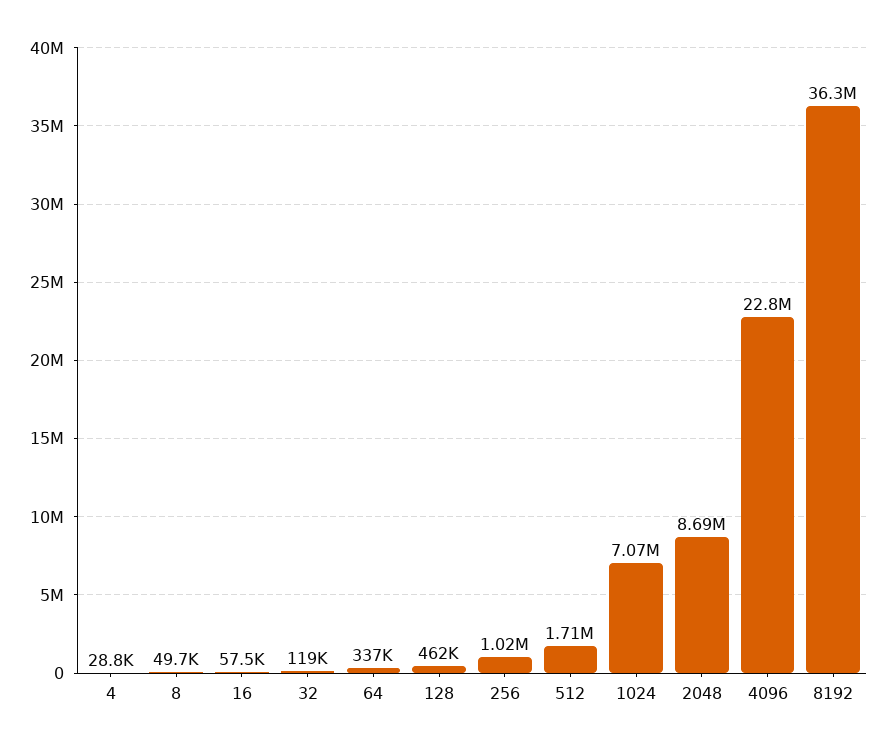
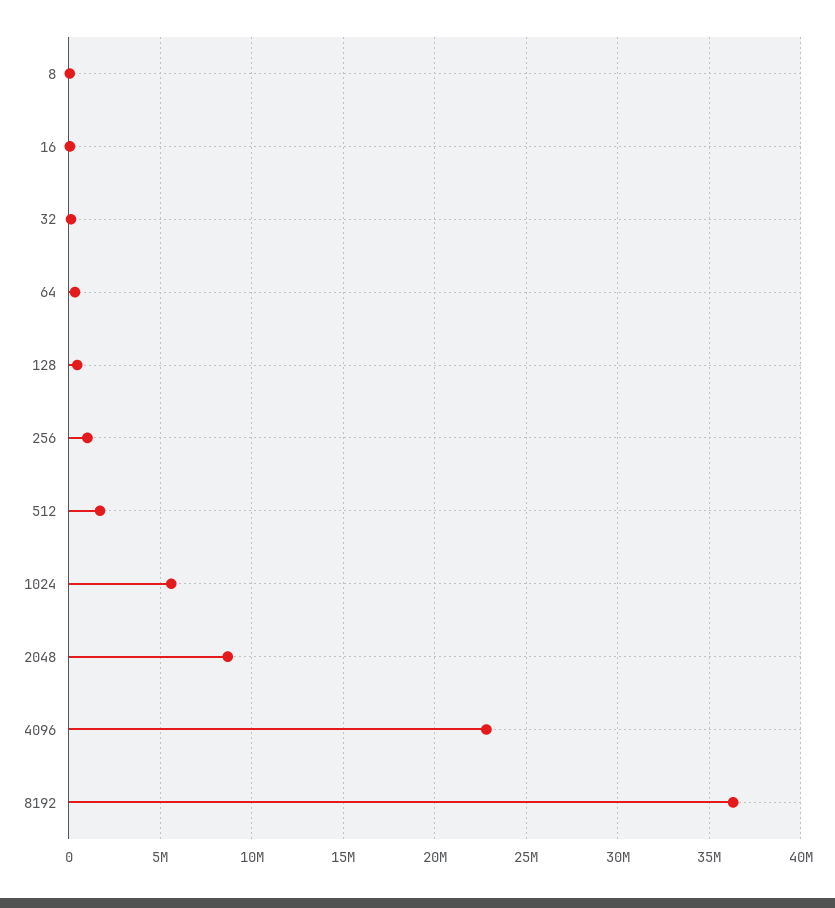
  {
-   "4": 28800,
    "8": 49700,
    "16": 57500,
    "32": 119000,
    "64": 337000,
    "128": 462000,
    "256": 1020000,
    "512": 1710000,
-   "1024": 7070000,
+   "1024": 5500000,
    "2048": 8690000,
    "4096": 22800000,
    "8192": 36300000
  }

